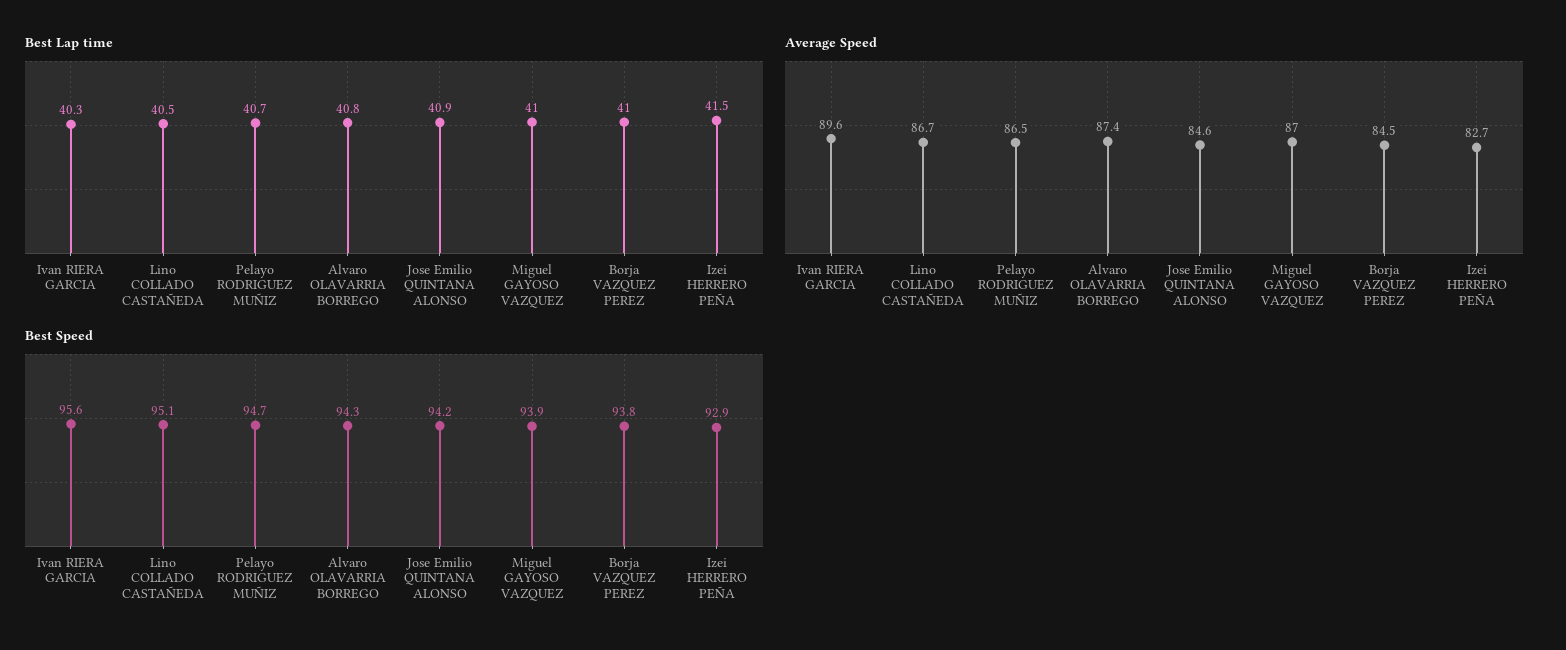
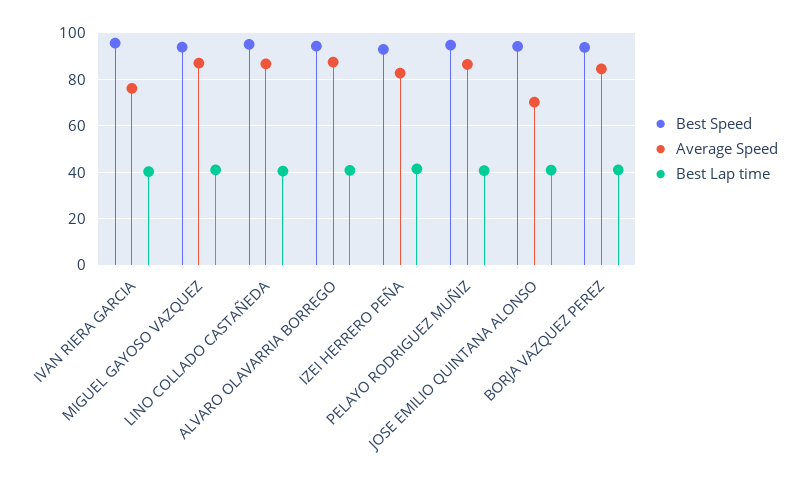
  {
    "Best Lap time": {
      "Ivan RIERA GARCIA": 40.3,
      "Lino COLLADO CASTAÑEDA": 40.5,
      "Pelayo RODRIGUEZ MUÑIZ": 40.7,
      "Alvaro OLAVARRIA BORREGO": 40.8,
      "Jose Emilio QUINTANA ALONSO": 40.9,
      "Miguel GAYOSO VAZQUEZ": 41,
      "Borja VAZQUEZ PEREZ": 41,
      "Izei HERRERO PEÑA": 41.5
    },
    "Average Speed": {
-     "Ivan RIERA GARCIA": 89.6,
+     "Ivan RIERA GARCIA": 75,
      "Lino COLLADO CASTAÑEDA": 86.7,
      "Pelayo RODRIGUEZ MUÑIZ": 86.5,
      "Alvaro OLAVARRIA BORREGO": 87.4,
-     "Jose Emilio QUINTANA ALONSO": 84.6,
+     "Jose Emilio QUINTANA ALONSO": 70,
      "Miguel GAYOSO VAZQUEZ": 87,
      "Borja VAZQUEZ PEREZ": 84.5,
      "Izei HERRERO PEÑA": 82.7
    },
    "Best Speed": {
      "Ivan RIERA GARCIA": 95.6,
      "Lino COLLADO CASTAÑEDA": 95.1,
      "Pelayo RODRIGUEZ MUÑIZ": 94.7,
      "Alvaro OLAVARRIA BORREGO": 94.3,
      "Jose Emilio QUINTANA ALONSO": 94.2,
      "Miguel GAYOSO VAZQUEZ": 93.9,
      "Borja VAZQUEZ PEREZ": 93.8,
      "Izei HERRERO PEÑA": 92.9
    }
  }

